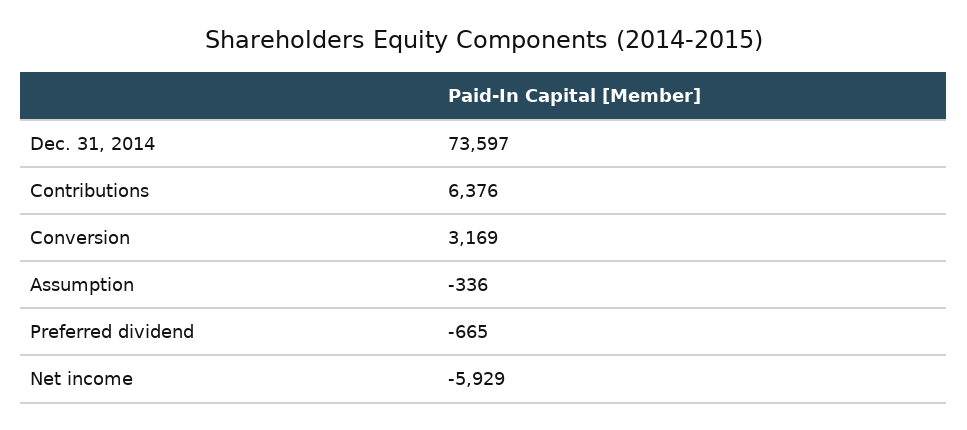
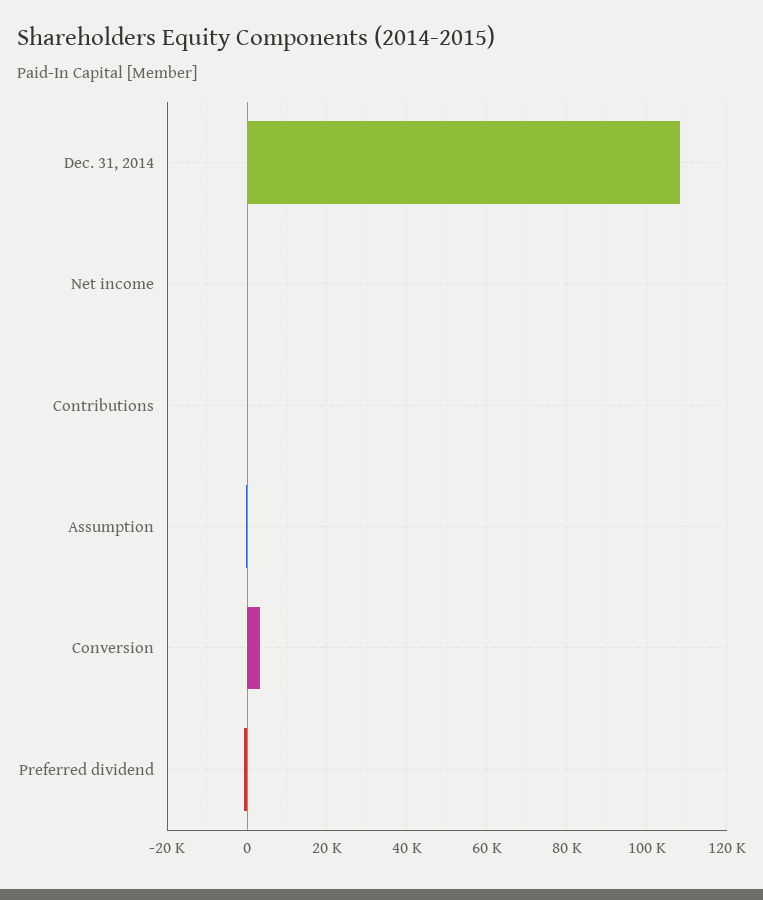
  {
-   "Dec. 31, 2014": 73597,
+   "Dec. 31, 2014": 108000,
-   "Contributions": 6376,
+   "Contributions": 0,
    "Conversion": 3169,
    "Assumption": -336,
    "Preferred dividend": -665,
-   "Net income": -5929
+   "Net income": 0
  }

